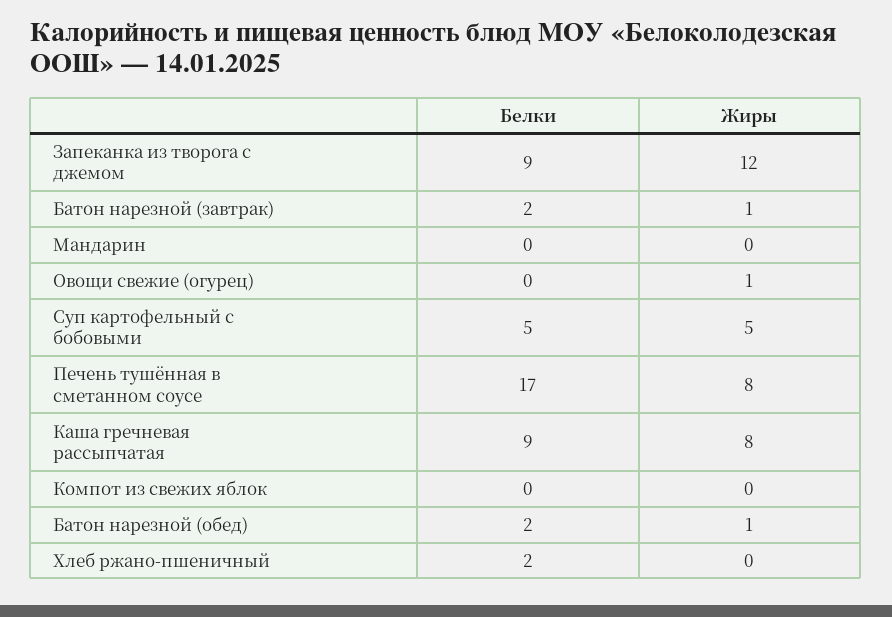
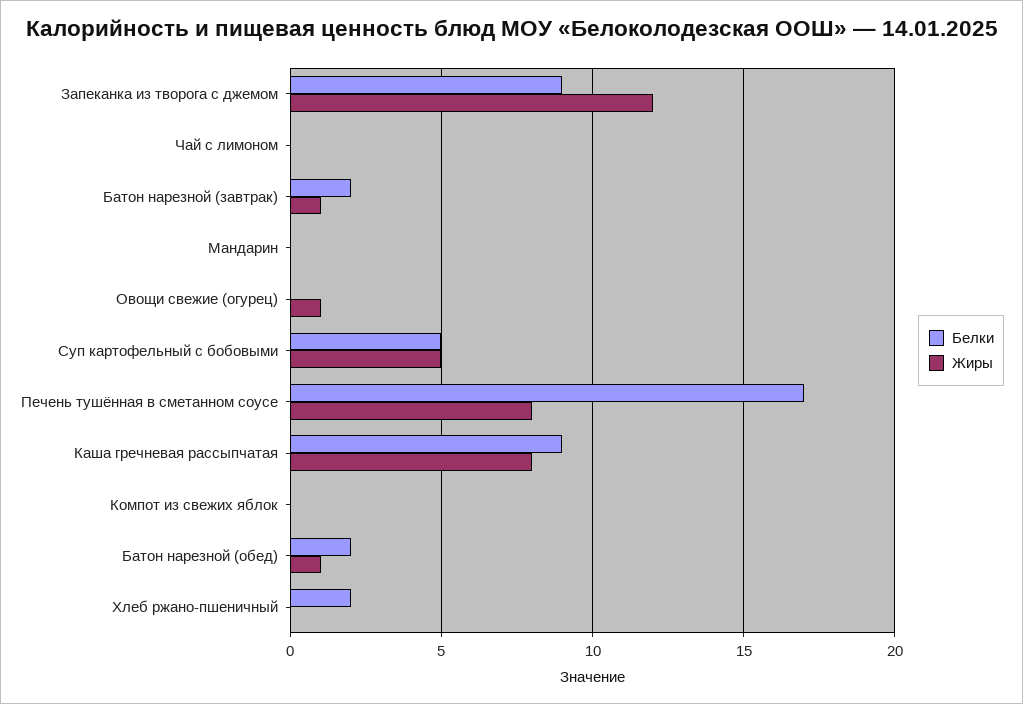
  {
    "Белки": {
      "Запеканка из творога с джемом": 9,
      "Батон нарезной (завтрак)": 2,
      "Мандарин": 0,
      "Овощи свежие (огурец)": 0,
      "Суп картофельный с бобовыми": 5,
      "Печень тушённая в сметанном соусе": 17,
      "Каша гречневая рассыпчатая": 9,
      "Компот из свежих яблок": 0,
      "Батон нарезной (обед)": 2,
-     "Хлеб ржано-пшеничный": 2
+     "Хлеб ржано-пшеничный": 2,
+     "Чай с лимоном": 0
    },
    "Жиры": {
      "Запеканка из творога с джемом": 12,
      "Батон нарезной (завтрак)": 1,
      "Мандарин": 0,
      "Овощи свежие (огурец)": 1,
      "Суп картофельный с бобовыми": 5,
      "Печень тушённая в сметанном соусе": 8,
      "Каша гречневая рассыпчатая": 8,
      "Компот из свежих яблок": 0,
      "Батон нарезной (обед)": 1,
-     "Хлеб ржано-пшеничный": 0
+     "Хлеб ржано-пшеничный": 0,
+     "Чай с лимоном": 0
    }
  }

